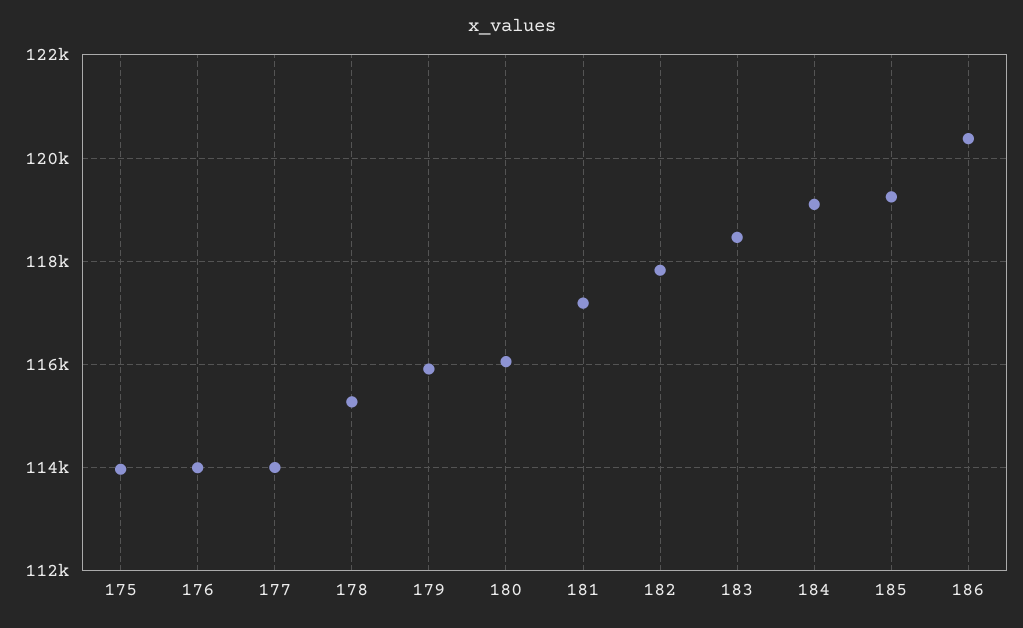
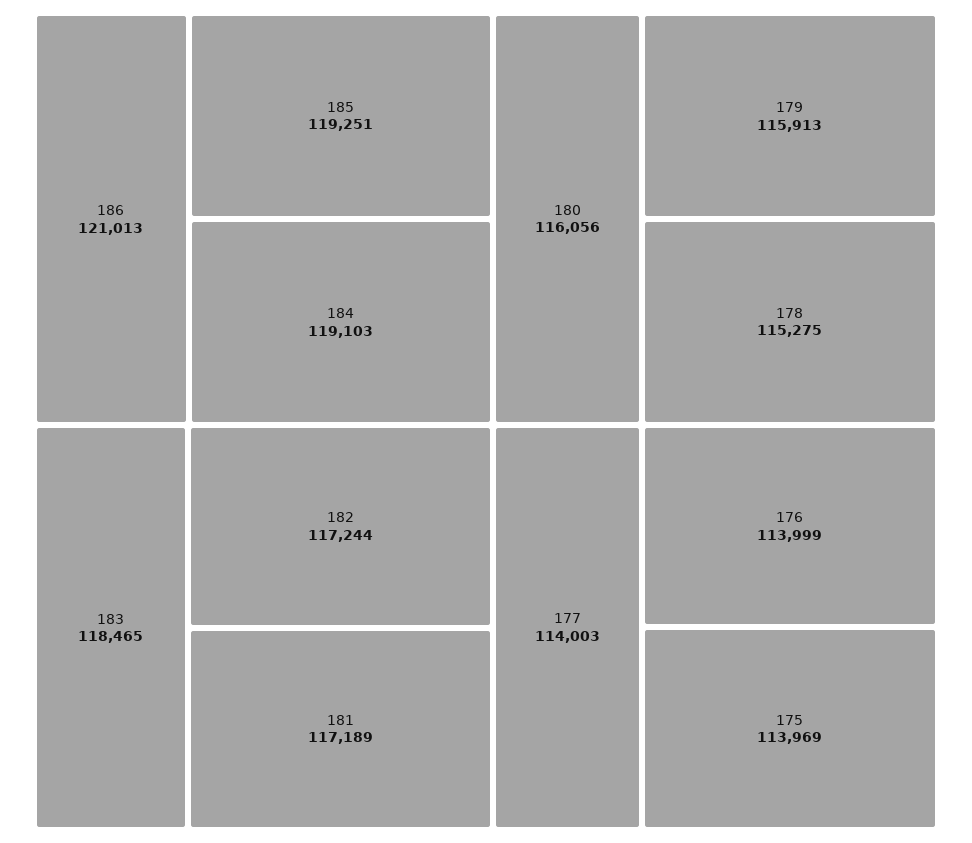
  {
    "175": 113969,
    "176": 113999,
    "177": 114003,
    "178": 115275,
    "179": 115913,
    "180": 116056,
    "181": 117189,
-   "182": 117800,
+   "182": 117244,
    "183": 118465,
    "184": 119103,
    "185": 119251,
-   "186": 120400
+   "186": 121013
  }

